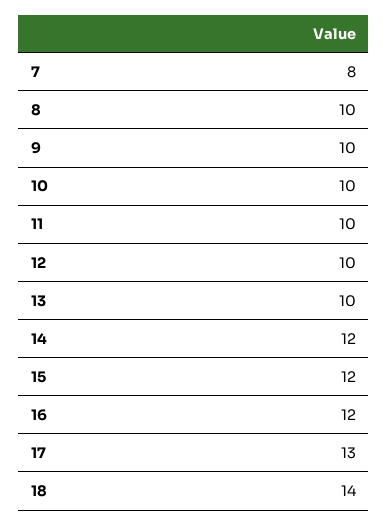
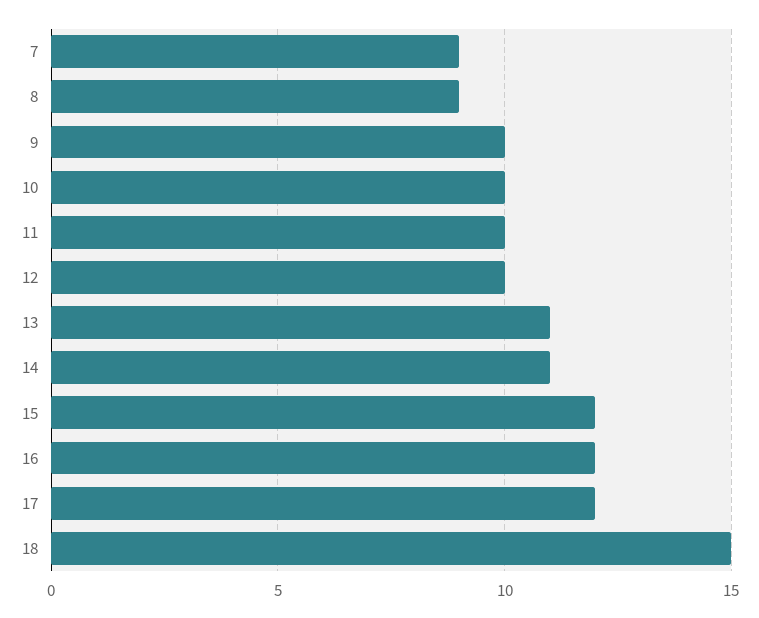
  {
-   "7": 8,
+   "7": 9,
-   "8": 10,
+   "8": 9,
    "9": 10,
    "10": 10,
    "11": 10,
    "12": 10,
-   "13": 10,
+   "13": 11,
-   "14": 12,
+   "14": 11,
    "15": 12,
    "16": 12,
-   "17": 13,
+   "17": 12,
-   "18": 14
+   "18": 15
  }

